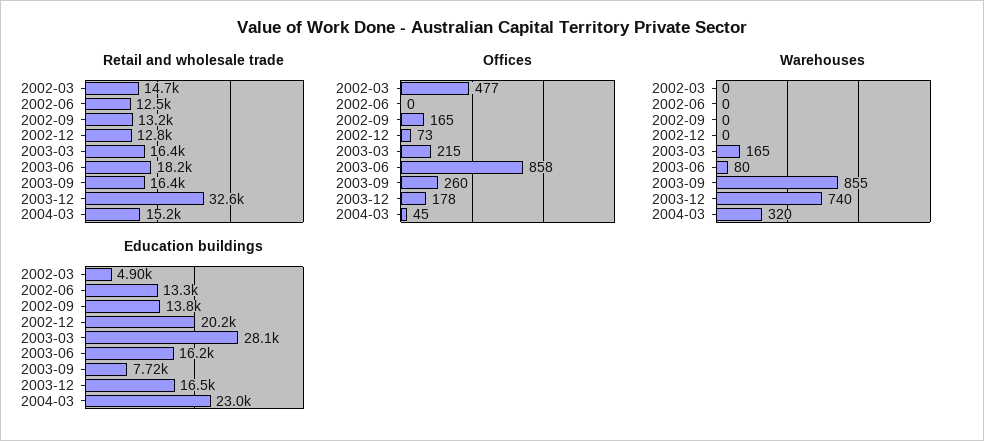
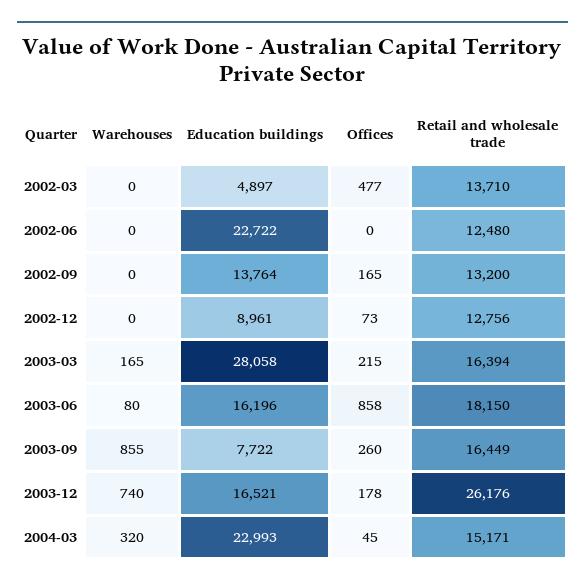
  {
    "Retail and wholesale trade": {
-     "2002-03": 14700,
+     "2002-03": 13710,
      "2002-06": 12480,
      "2002-09": 13200,
      "2002-12": 12756,
      "2003-03": 16394,
      "2003-06": 18150,
      "2003-09": 16449,
-     "2003-12": 32600,
+     "2003-12": 26176,
      "2004-03": 15171
    },
    "Offices": {
      "2002-03": 477,
      "2002-06": 0,
      "2002-09": 165,
      "2002-12": 73,
      "2003-03": 215,
      "2003-06": 858,
      "2003-09": 260,
      "2003-12": 178,
      "2004-03": 45
    },
    "Warehouses": {
      "2002-03": 0,
      "2002-06": 0,
      "2002-09": 0,
      "2002-12": 0,
      "2003-03": 165,
      "2003-06": 80,
      "2003-09": 855,
      "2003-12": 740,
      "2004-03": 320
    },
    "Education buildings": {
      "2002-03": 4897,
-     "2002-06": 13300,
+     "2002-06": 22722,
      "2002-09": 13764,
-     "2002-12": 20200,
+     "2002-12": 8961,
      "2003-03": 28058,
      "2003-06": 16196,
      "2003-09": 7722,
      "2003-12": 16521,
      "2004-03": 22993
    }
  }

